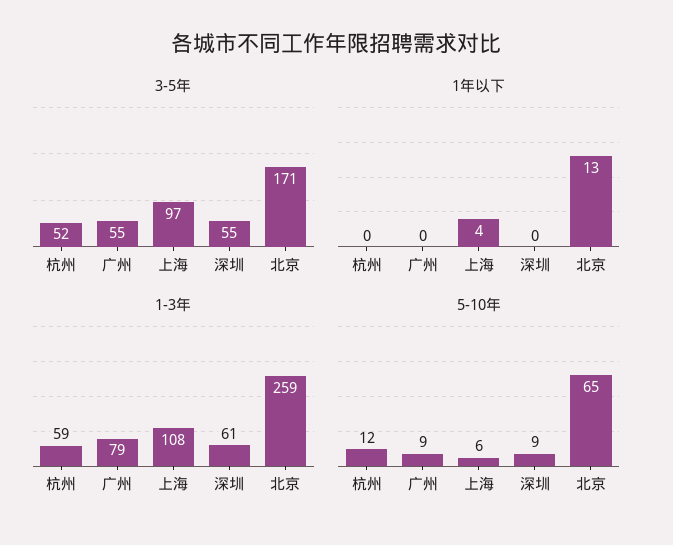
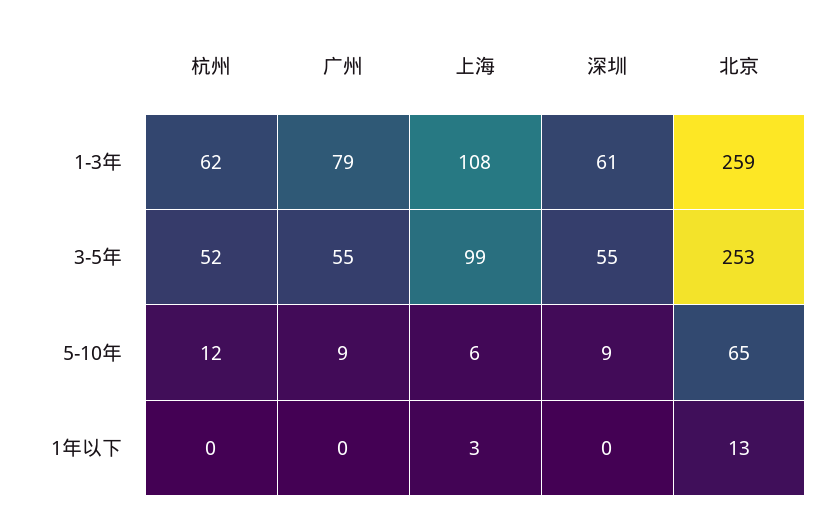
  {
    "3-5年": {
      "杭州": 52,
      "广州": 55,
-     "上海": 97,
+     "上海": 99,
      "深圳": 55,
-     "北京": 171
+     "北京": 253
    },
    "1年以下": {
      "杭州": 0,
      "广州": 0,
-     "上海": 4,
+     "上海": 3,
      "深圳": 0,
      "北京": 13
    },
    "1-3年": {
-     "杭州": 59,
+     "杭州": 62,
      "广州": 79,
      "上海": 108,
      "深圳": 61,
      "北京": 259
    },
    "5-10年": {
      "杭州": 12,
      "广州": 9,
      "上海": 6,
      "深圳": 9,
      "北京": 65
    }
  }

